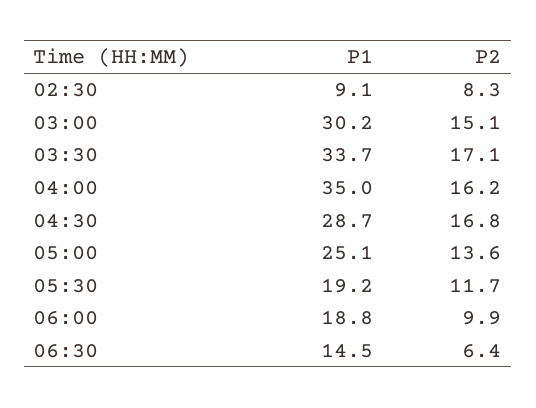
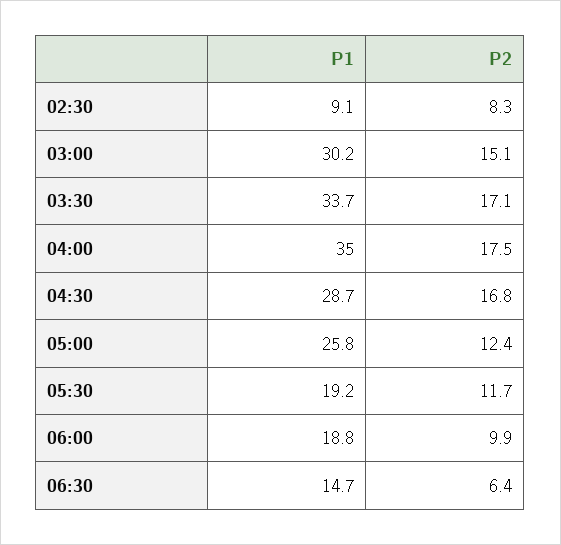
  {
    "P1": {
      "02:30": 9.1,
      "03:00": 30.2,
      "03:30": 33.7,
      "04:00": 35,
      "04:30": 28.7,
-     "05:00": 25.1,
+     "05:00": 25.8,
      "05:30": 19.2,
      "06:00": 18.8,
-     "06:30": 14.5
+     "06:30": 14.7
    },
    "P2": {
      "02:30": 8.3,
      "03:00": 15.1,
      "03:30": 17.1,
-     "04:00": 16.2,
+     "04:00": 17.5,
      "04:30": 16.8,
-     "05:00": 13.6,
+     "05:00": 12.4,
      "05:30": 11.7,
      "06:00": 9.9,
      "06:30": 6.4
    }
  }

